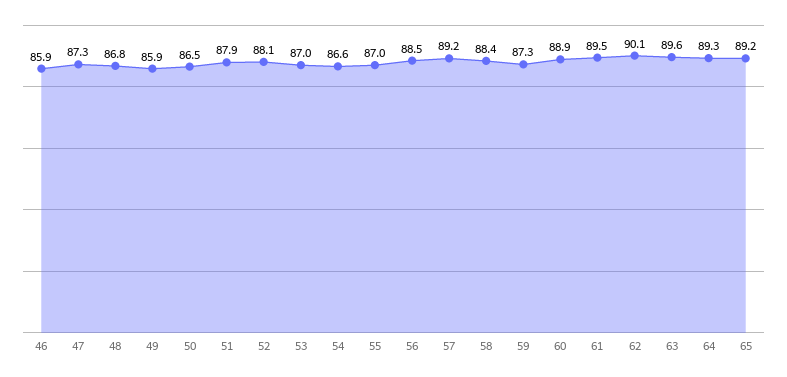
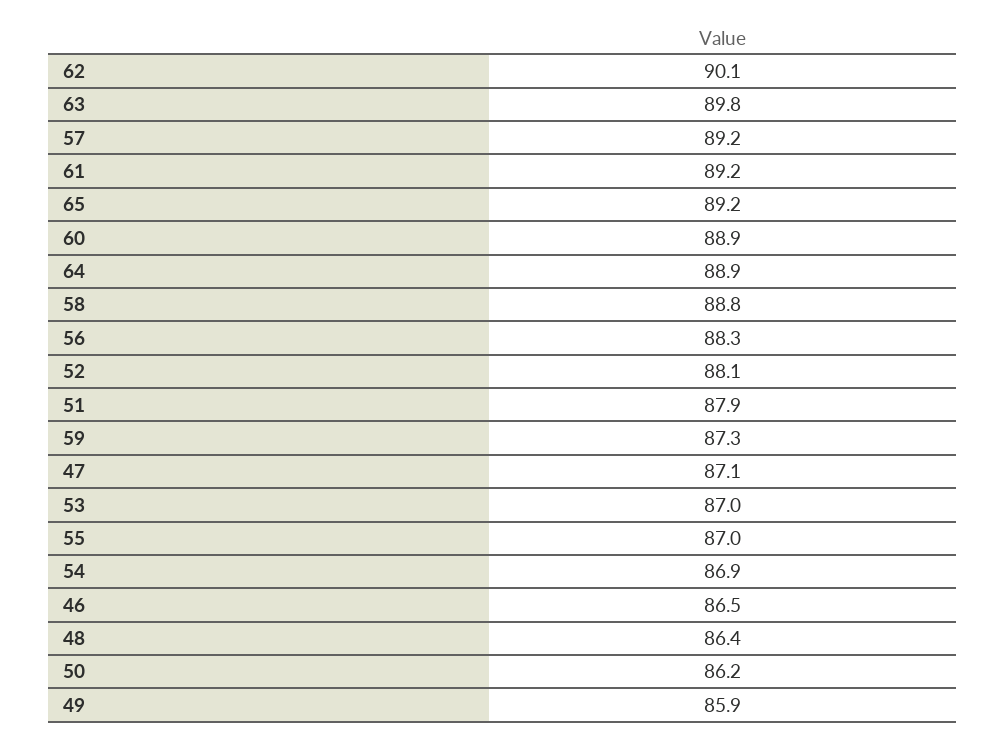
  {
-   "46": 85.9,
+   "46": 86.5,
-   "47": 87.3,
+   "47": 87.1,
-   "48": 86.8,
+   "48": 86.4,
    "49": 85.9,
-   "50": 86.5,
+   "50": 86.2,
    "51": 87.9,
    "52": 88.1,
    "53": 87,
-   "54": 86.6,
+   "54": 86.9,
    "55": 87,
-   "56": 88.5,
+   "56": 88.3,
    "57": 89.2,
-   "58": 88.4,
+   "58": 88.8,
    "59": 87.3,
    "60": 88.9,
-   "61": 89.5,
+   "61": 89.2,
    "62": 90.1,
-   "63": 89.6,
+   "63": 89.8,
-   "64": 89.3,
+   "64": 88.9,
    "65": 89.2
  }

